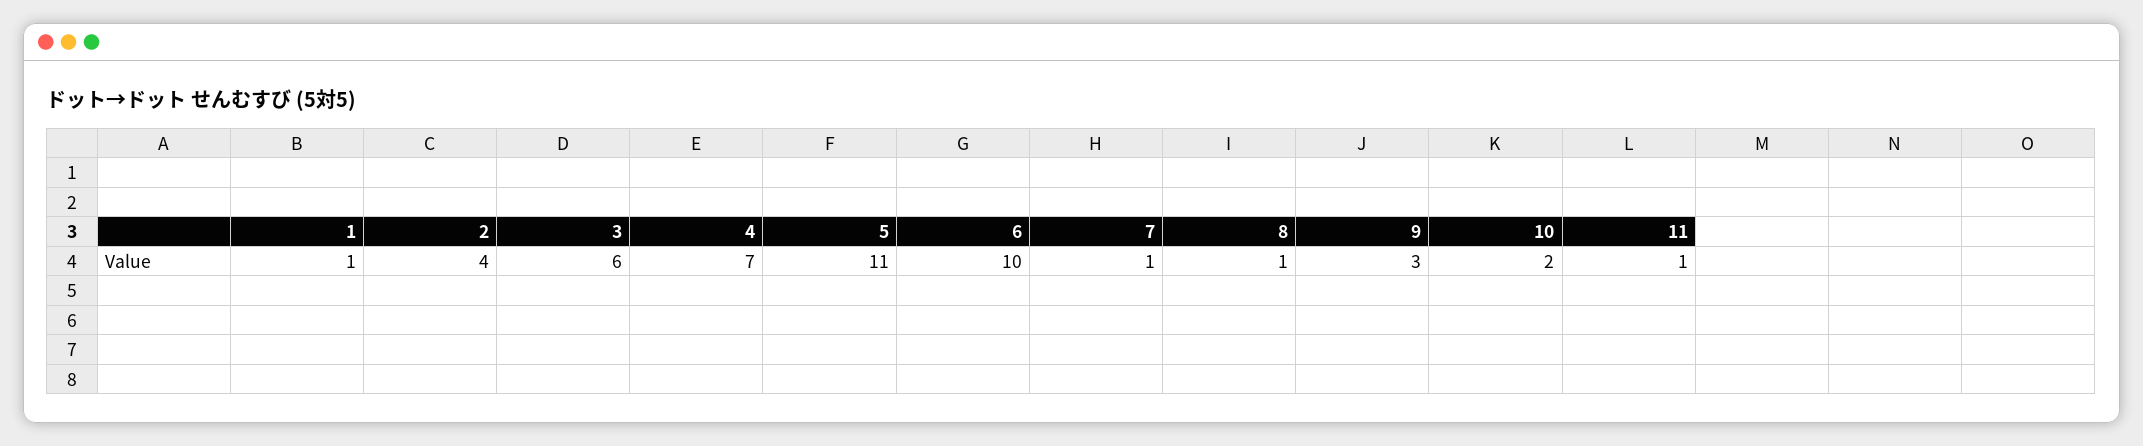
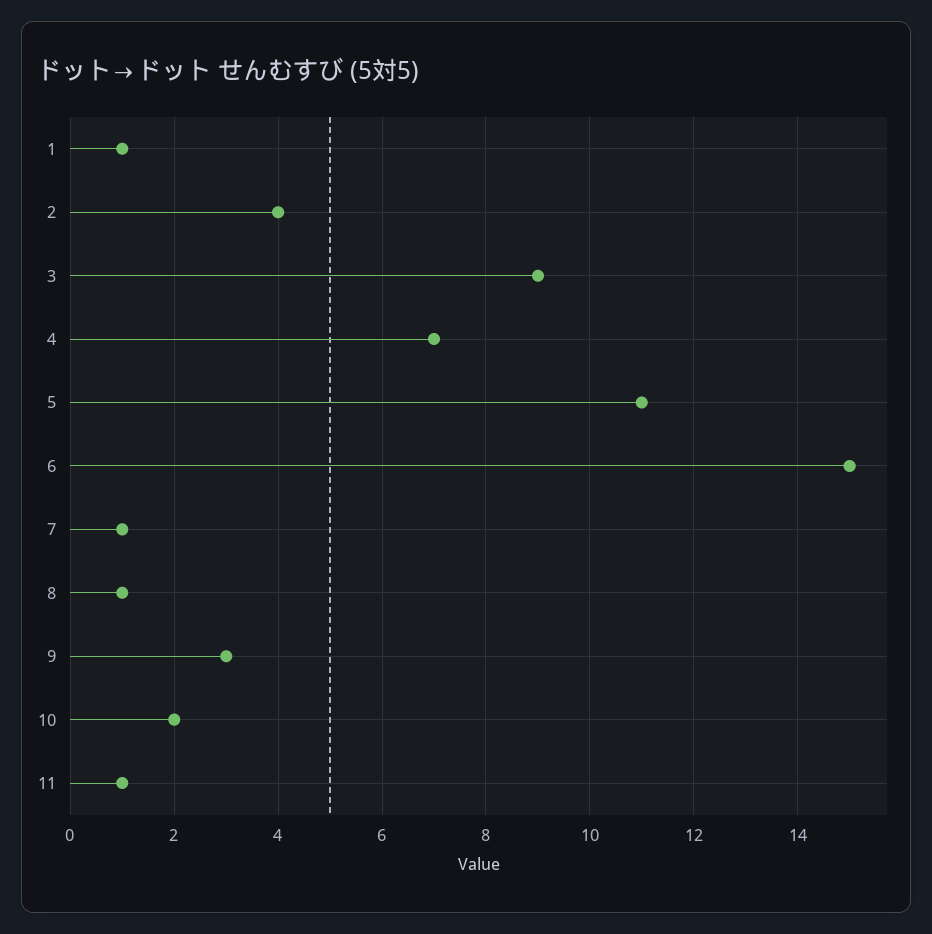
  {
    "1": 1,
    "2": 4,
-   "3": 6,
+   "3": 9,
    "4": 7,
    "5": 11,
-   "6": 10,
+   "6": 15,
    "7": 1,
    "8": 1,
    "9": 3,
    "10": 2,
    "11": 1
  }

